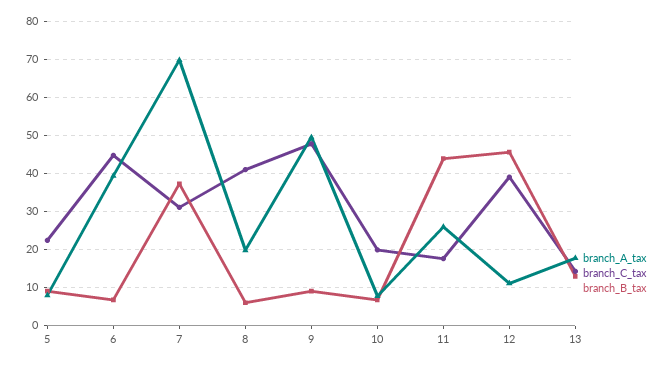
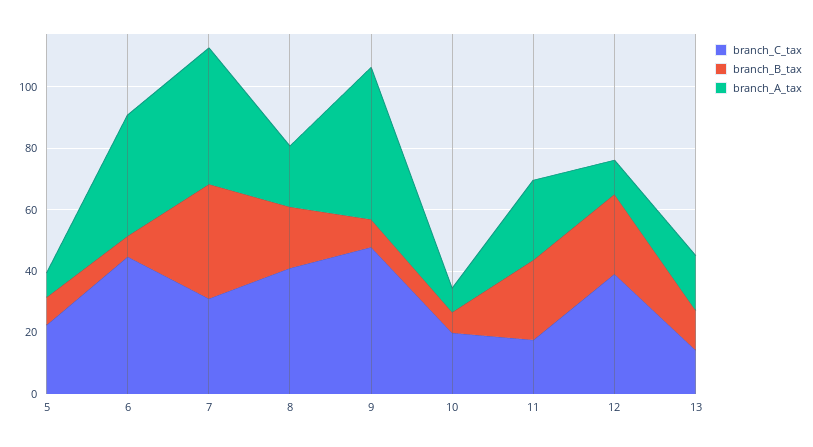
  {
    "branch_A_tax": {
      "5": 8,
      "6": 40,
-     "7": 70,
+     "7": 45,
      "8": 20,
      "9": 50,
      "10": 8,
      "11": 26,
      "12": 12,
      "13": 18
    },
    "branch_C_tax": {
      "5": 22,
      "6": 44,
      "7": 32,
      "8": 40,
      "9": 48,
      "10": 20,
      "11": 18,
      "12": 40,
      "13": 14
    },
    "branch_B_tax": {
      "5": 10,
      "6": 6,
      "7": 38,
-     "8": 6,
+     "8": 20,
      "9": 10,
      "10": 6,
-     "11": 44,
+     "11": 25,
-     "12": 46,
+     "12": 25,
      "13": 12
    }
  }

